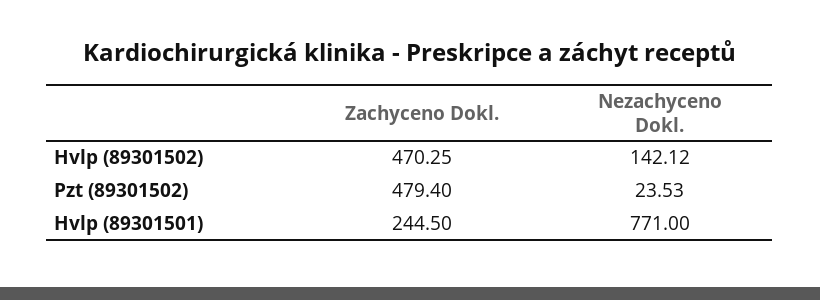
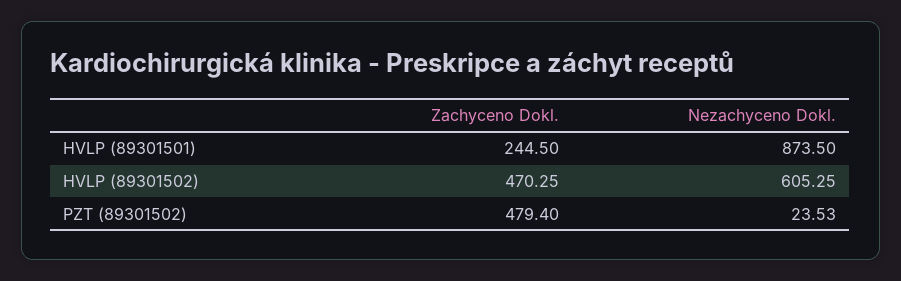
  {
    "Zachyceno Dokl.": {
      "Hvlp (89301502)": 470.25,
      "Pzt (89301502)": 479.4,
      "Hvlp (89301501)": 244.5
    },
    "Nezachyceno Dokl.": {
-     "Hvlp (89301502)": 142.12,
+     "Hvlp (89301502)": 605.25,
      "Pzt (89301502)": 23.53,
-     "Hvlp (89301501)": 771
+     "Hvlp (89301501)": 873.5
    }
  }

